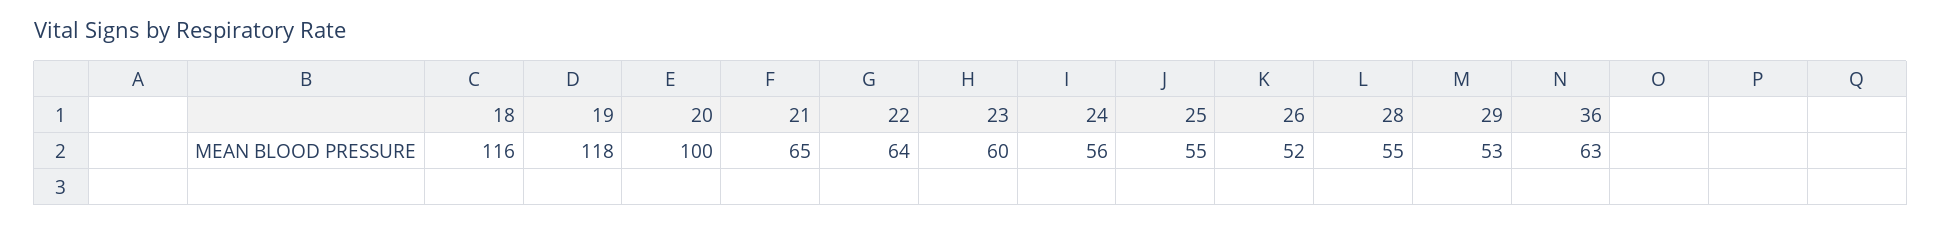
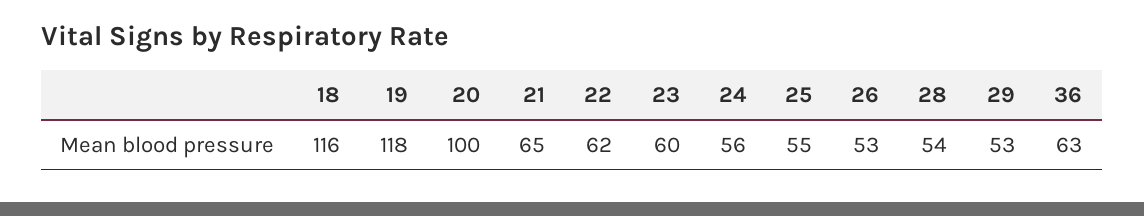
  {
    "18": 116,
    "19": 118,
    "20": 100,
    "21": 65,
-   "22": 64,
+   "22": 62,
    "23": 60,
    "24": 56,
    "25": 55,
-   "26": 52,
+   "26": 53,
-   "28": 55,
+   "28": 54,
    "29": 53,
    "36": 63
  }

